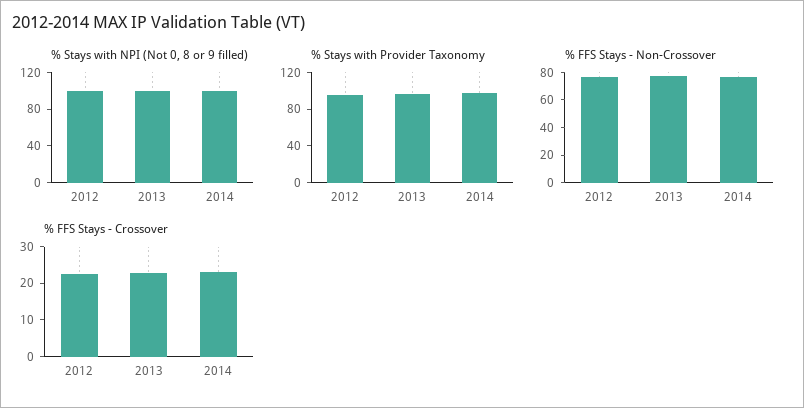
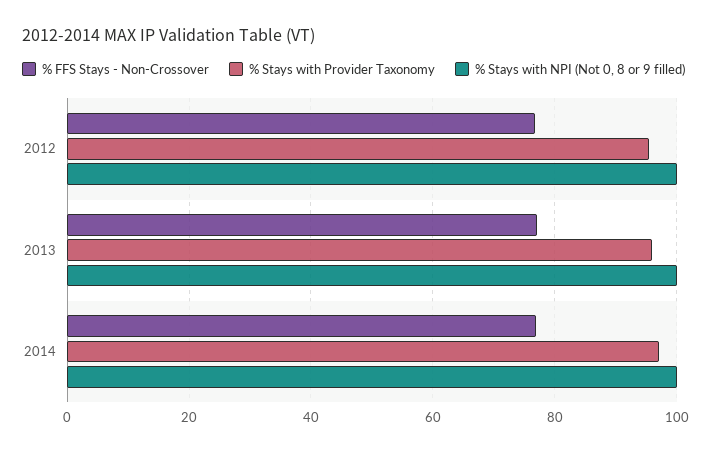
  {
    "% Stays with NPI (Not 0, 8 or 9 filled)": {
      "2012": 100,
      "2013": 100,
      "2014": 100
    },
    "% Stays with Provider Taxonomy": {
      "2012": 96,
      "2013": 96,
      "2014": 98
    },
    "% FFS Stays - Non-Crossover": {
      "2012": 76,
      "2013": 78,
      "2014": 76
-   },
+   }
-   "% FFS Stays - Crossover": {
-     "2012": 22.5,
-     "2013": 22.5,
-     "2014": 22.5
-   }
  }

